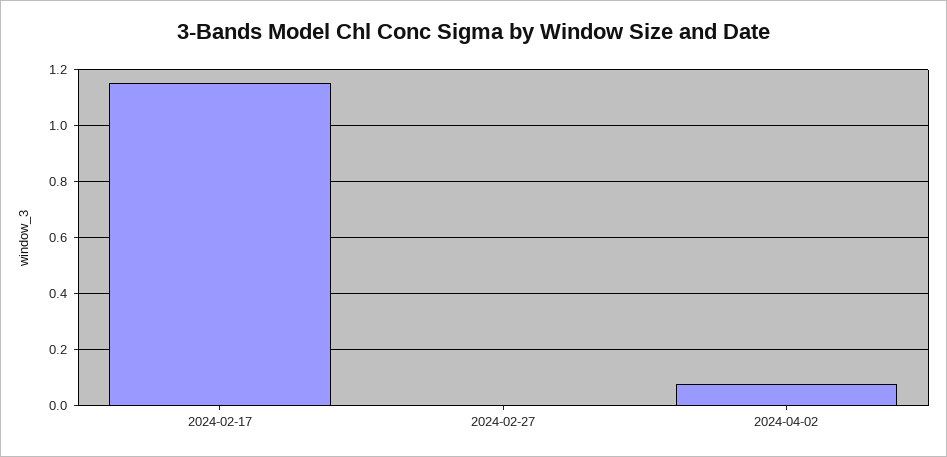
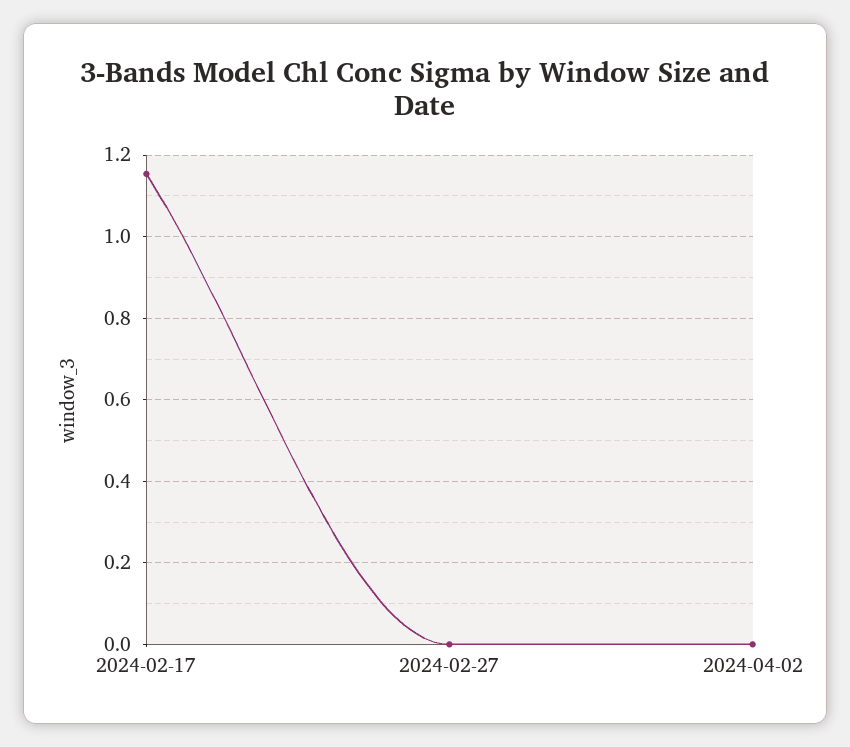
  {
    "2024-02-17": 1.16,
    "2024-02-27": 0,
-   "2024-04-02": 0.075
+   "2024-04-02": 0
  }

